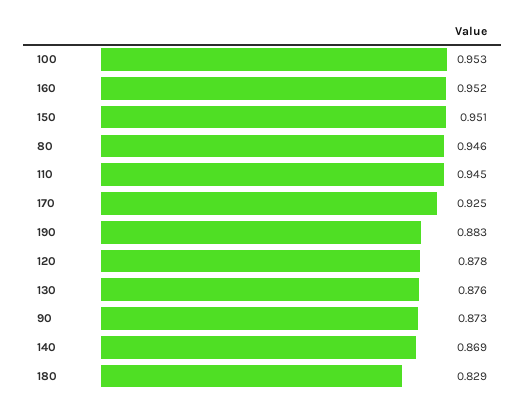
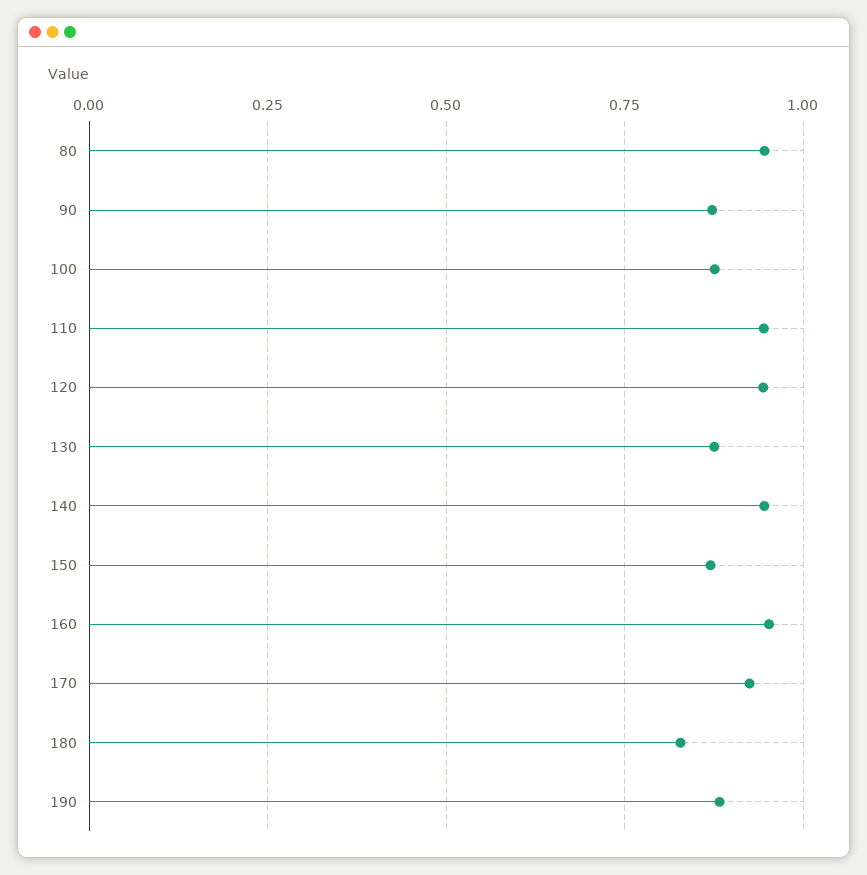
  {
-   "100": 0.953,
+   "100": 0.875,
    "160": 0.952,
-   "150": 0.951,
+   "150": 0.875,
    "80": 0.946,
    "110": 0.945,
    "170": 0.925,
    "190": 0.883,
-   "120": 0.878,
+   "120": 0.95,
    "130": 0.876,
    "90": 0.873,
-   "140": 0.869,
+   "140": 0.95,
    "180": 0.829
  }

